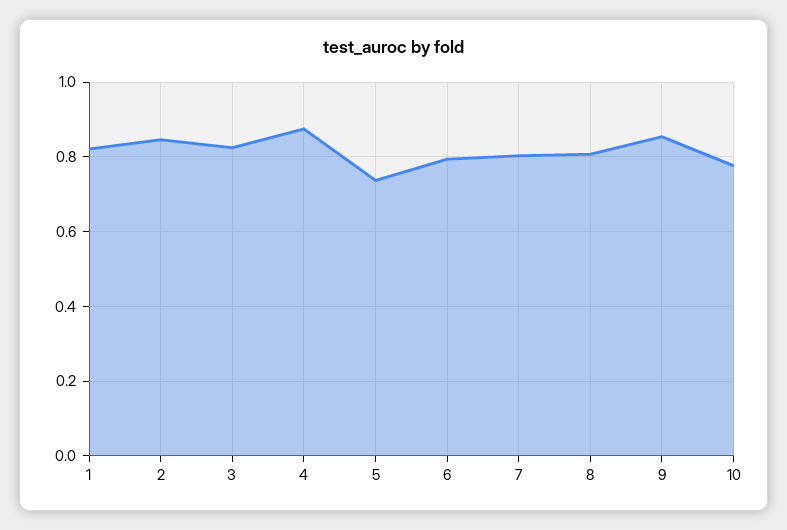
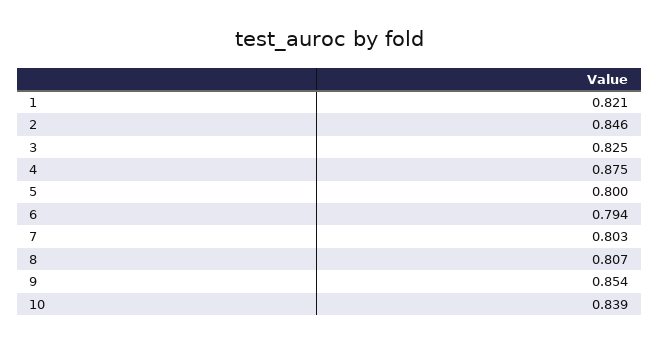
  {
    "1": 0.821,
    "2": 0.846,
    "3": 0.825,
    "4": 0.875,
-   "5": 0.74,
+   "5": 0.8,
    "6": 0.794,
    "7": 0.803,
    "8": 0.807,
    "9": 0.854,
-   "10": 0.78
+   "10": 0.839
  }

